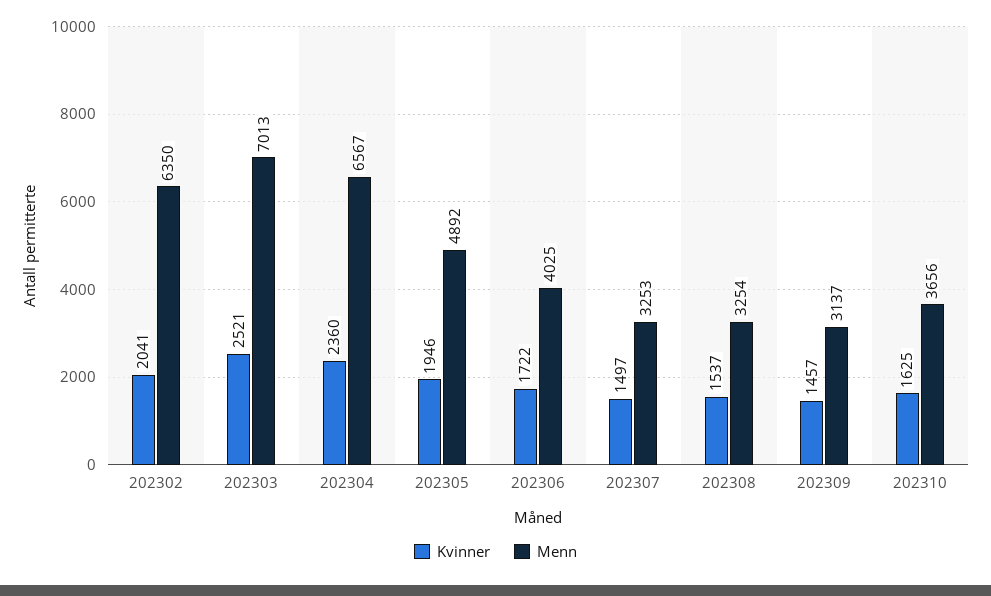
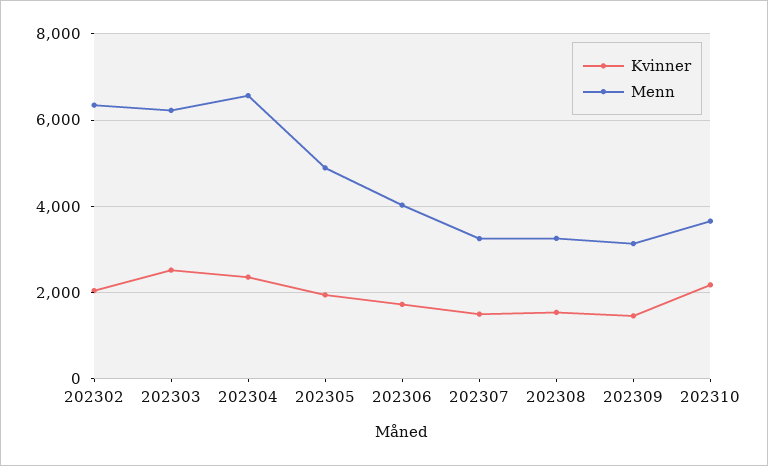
  {
    "Kvinner": {
      "202302": 2041,
      "202303": 2521,
      "202304": 2360,
      "202305": 1946,
      "202306": 1722,
      "202307": 1497,
      "202308": 1537,
      "202309": 1457,
-     "202310": 1625
+     "202310": 2200
    },
    "Menn": {
      "202302": 6350,
-     "202303": 7013,
+     "202303": 6200,
      "202304": 6567,
      "202305": 4892,
      "202306": 4025,
      "202307": 3253,
      "202308": 3254,
      "202309": 3137,
      "202310": 3656
    }
  }

